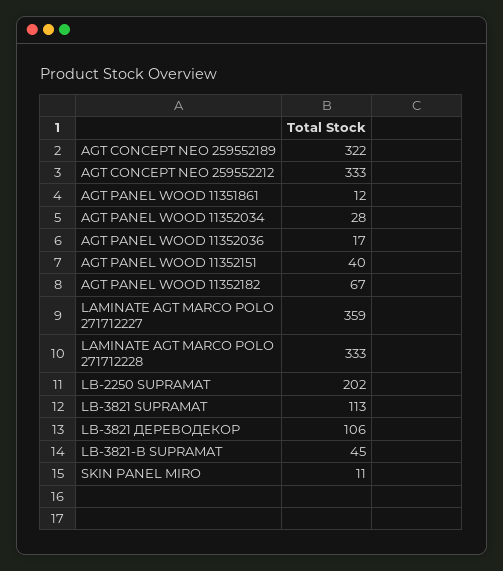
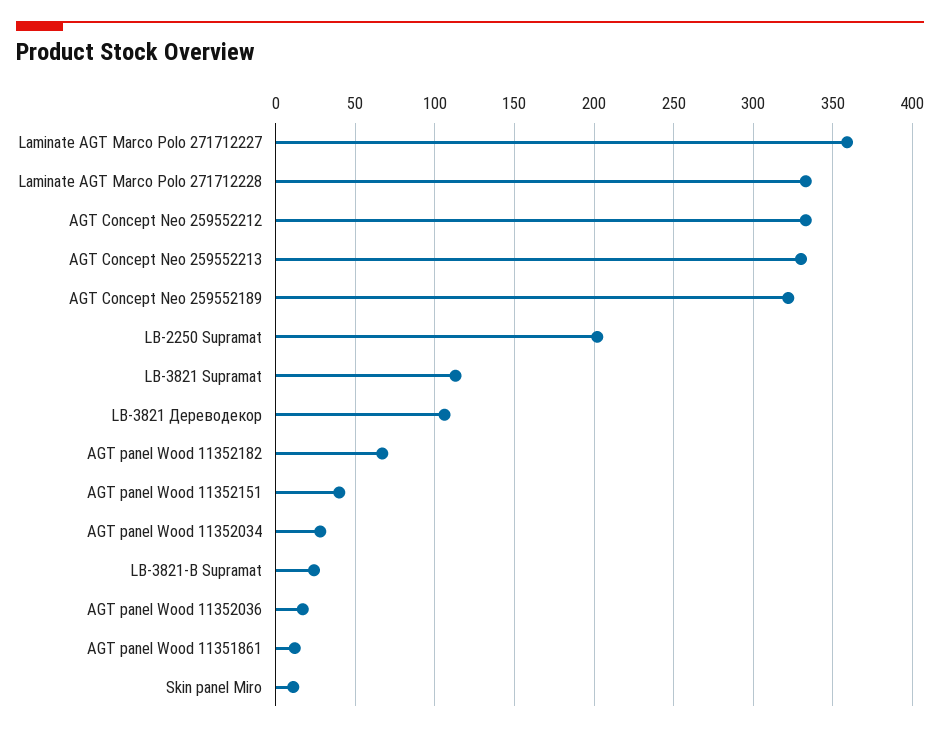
  {
    "AGT CONCEPT NEO 259552189": 322,
    "AGT CONCEPT NEO 259552212": 333,
    "AGT PANEL WOOD 11351861": 12,
    "AGT PANEL WOOD 11352034": 28,
    "AGT PANEL WOOD 11352036": 17,
    "AGT PANEL WOOD 11352151": 40,
    "AGT PANEL WOOD 11352182": 67,
    "LAMINATE AGT MARCO POLO 271712227": 359,
    "LAMINATE AGT MARCO POLO 271712228": 333,
    "LB-2250 SUPRAMAT": 202,
    "LB-3821 SUPRAMAT": 113,
    "LB-3821 ДЕРЕВОДЕКОР": 106,
-   "LB-3821-В SUPRAMAT": 45,
+   "LB-3821-В SUPRAMAT": 25,
-   "SKIN PANEL MIRO": 11
+   "SKIN PANEL MIRO": 11,
+   "AGT Concept Neo 259552213": 330
  }

